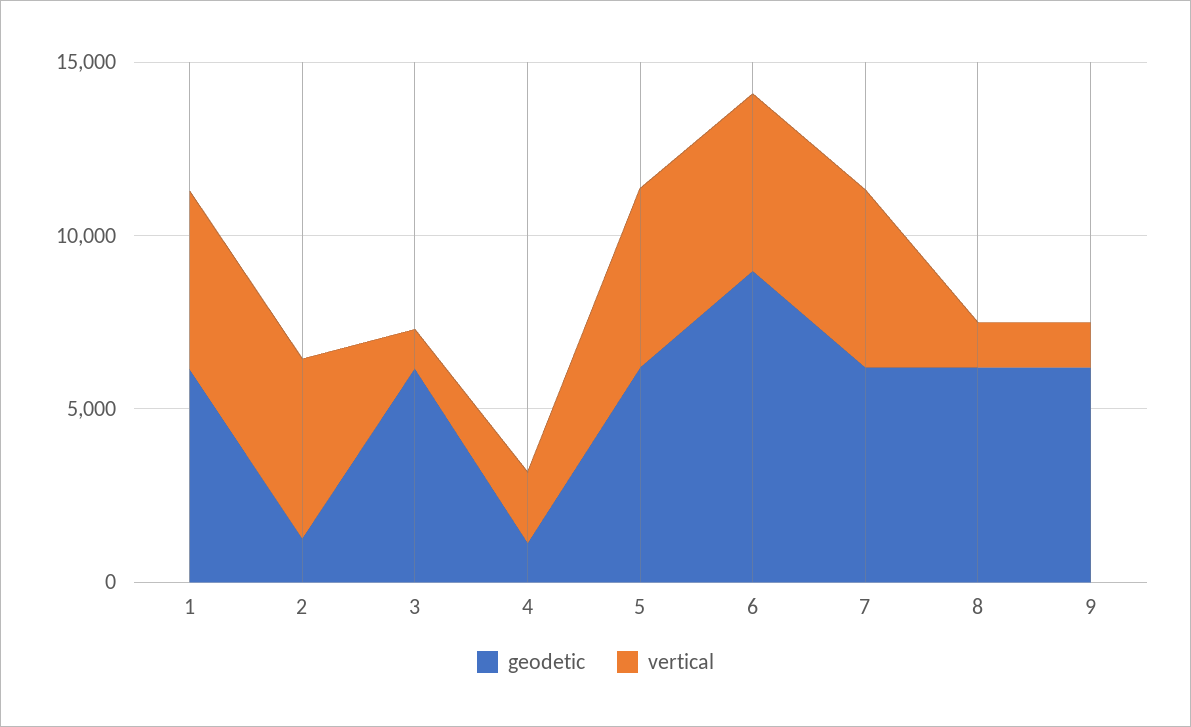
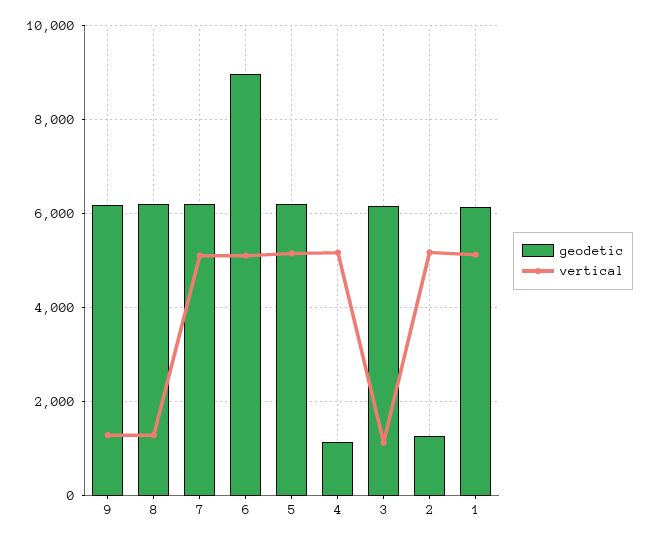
  {
    "geodetic": {
      "1": 6200,
      "2": 1200,
      "3": 6200,
      "4": 1200,
      "5": 6200,
      "6": 9000,
      "7": 6200,
      "8": 6200,
      "9": 6200
    },
    "vertical": {
      "1": 5200,
      "2": 5200,
      "3": 1200,
-     "4": 2000,
+     "4": 5200,
      "5": 5200,
      "6": 5200,
      "7": 5200,
      "8": 1200,
      "9": 1200
    }
  }

